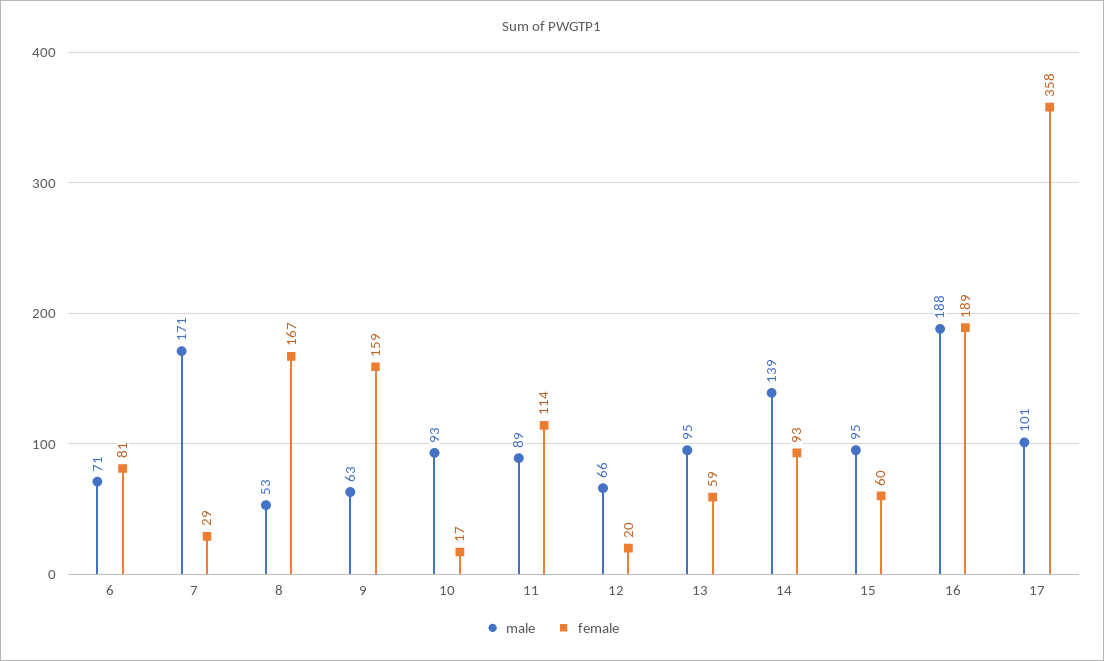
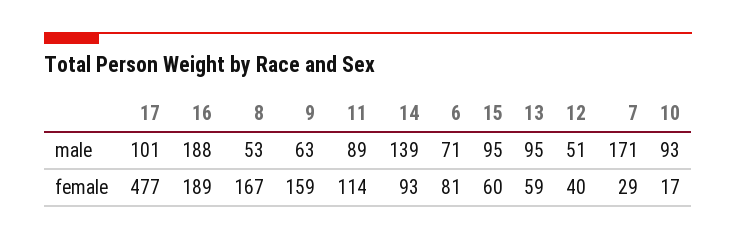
  {
    "male": {
      "6": 71,
      "7": 171,
      "8": 53,
      "9": 63,
      "10": 93,
      "11": 89,
-     "12": 66,
+     "12": 51,
      "13": 95,
      "14": 139,
      "15": 95,
      "16": 188,
      "17": 101
    },
    "female": {
      "6": 81,
      "7": 29,
      "8": 167,
      "9": 159,
      "10": 17,
      "11": 114,
-     "12": 20,
+     "12": 40,
      "13": 59,
      "14": 93,
      "15": 60,
      "16": 189,
-     "17": 358
+     "17": 477
    }
  }

